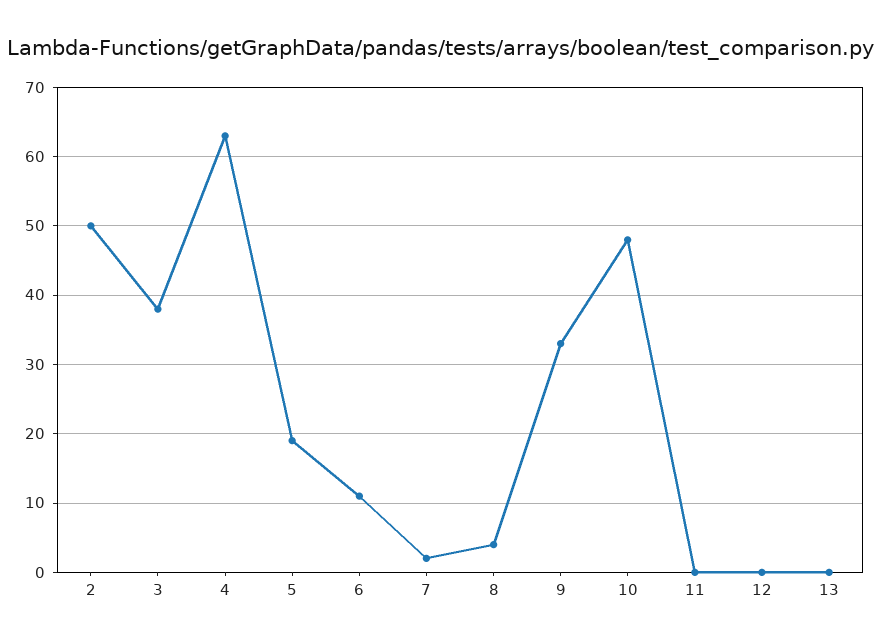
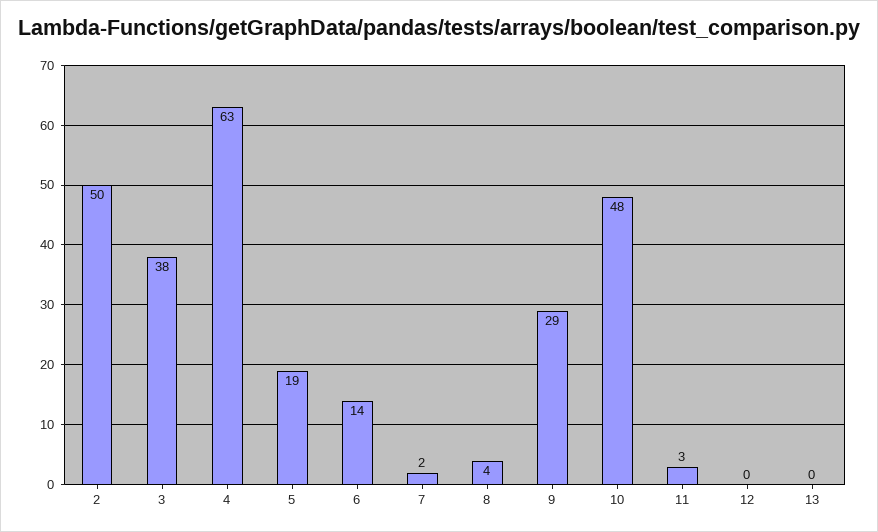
  {
    "2": 50,
    "3": 38,
    "4": 63,
    "5": 19,
-   "6": 11,
+   "6": 14,
    "7": 2,
    "8": 4,
-   "9": 33,
+   "9": 29,
    "10": 48,
-   "11": 0,
+   "11": 3,
    "12": 0,
    "13": 0
  }

